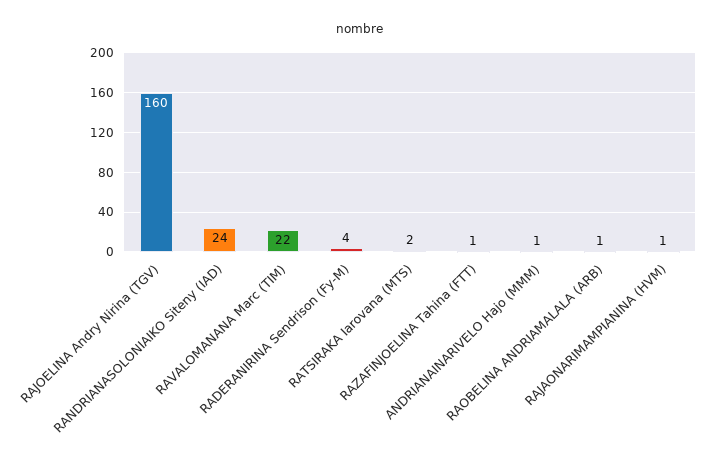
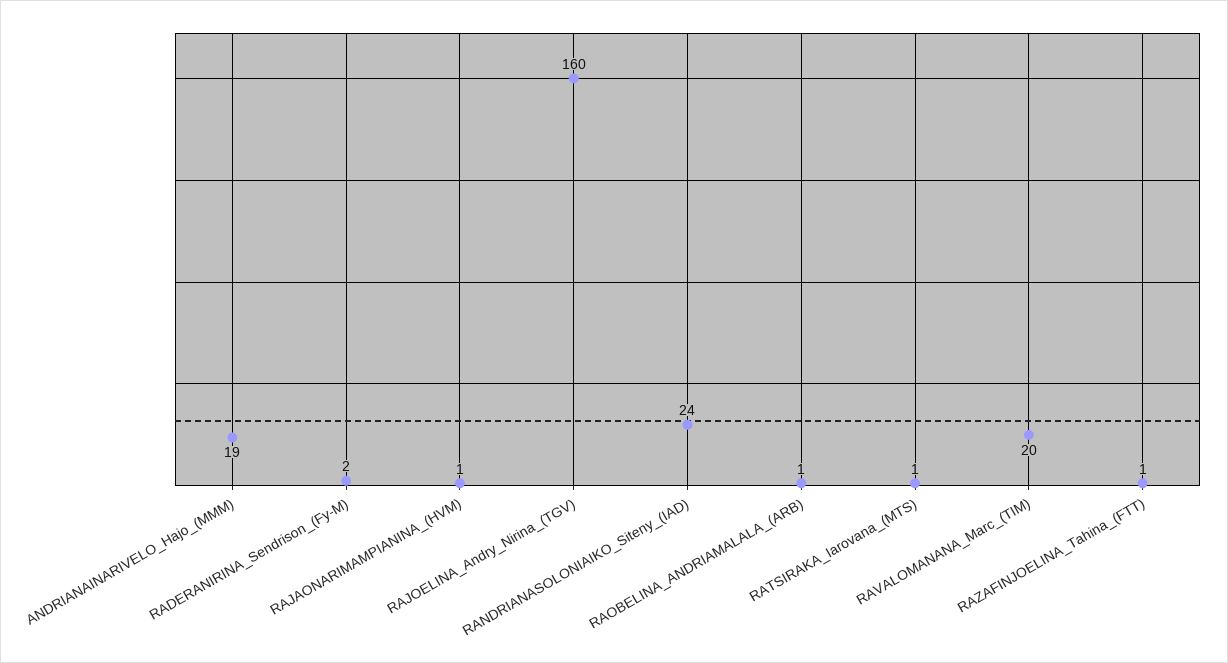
  {
    "RAJOELINA Andry Nirina (TGV)": 160,
    "RANDRIANASOLONIAIKO Siteny (IAD)": 24,
-   "RAVALOMANANA Marc (TIM)": 22,
+   "RAVALOMANANA Marc (TIM)": 20,
-   "RADERANIRINA Sendrison (Fy-M)": 4,
+   "RADERANIRINA Sendrison (Fy-M)": 2,
-   "RATSIRAKA Iarovana (MTS)": 2,
+   "RATSIRAKA Iarovana (MTS)": 1,
    "RAZAFINJOELINA Tahina (FTT)": 1,
-   "ANDRIANAINARIVELO Hajo (MMM)": 1,
+   "ANDRIANAINARIVELO Hajo (MMM)": 19,
    "RAOBELINA ANDRIAMALALA (ARB)": 1,
    "RAJAONARIMAMPIANINA (HVM)": 1
  }

